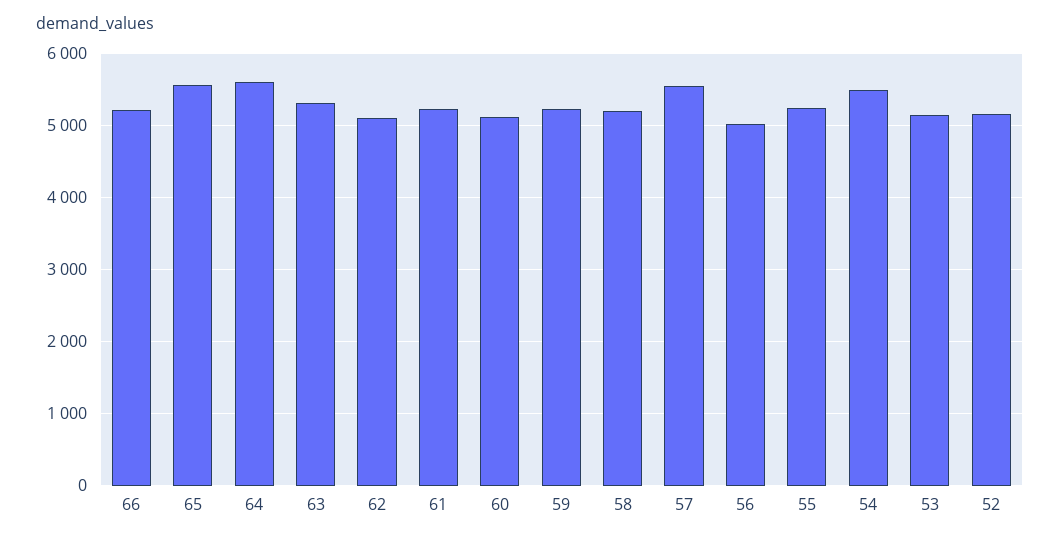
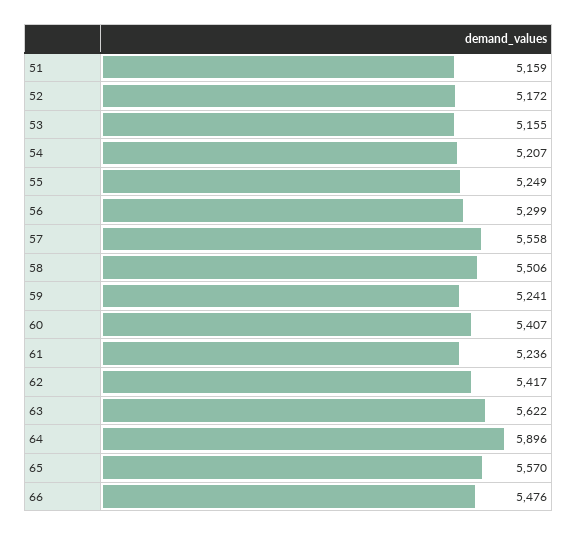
  {
-   "66": 5200,
+   "66": 5476,
    "65": 5570,
-   "64": 5600,
+   "64": 5896,
-   "63": 5300,
+   "63": 5622,
-   "62": 5100,
+   "62": 5417,
    "61": 5236,
-   "60": 5100,
+   "60": 5407,
    "59": 5241,
-   "58": 5200,
+   "58": 5506,
    "57": 5558,
-   "56": 5000,
+   "56": 5299,
    "55": 5249,
-   "54": 5500,
+   "54": 5207,
    "53": 5155,
-   "52": 5172
+   "52": 5172,
+   "51": 5159
  }

